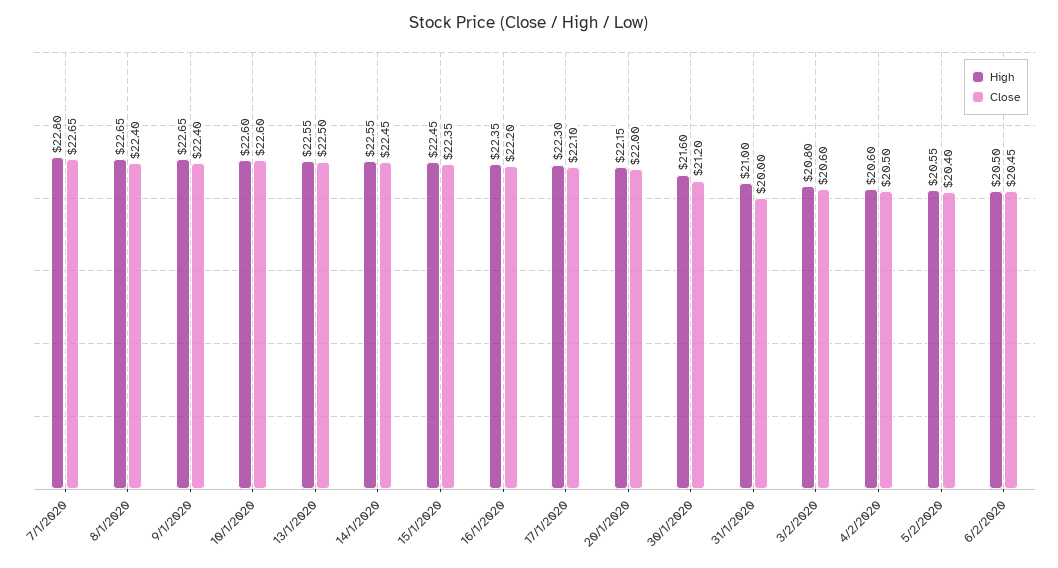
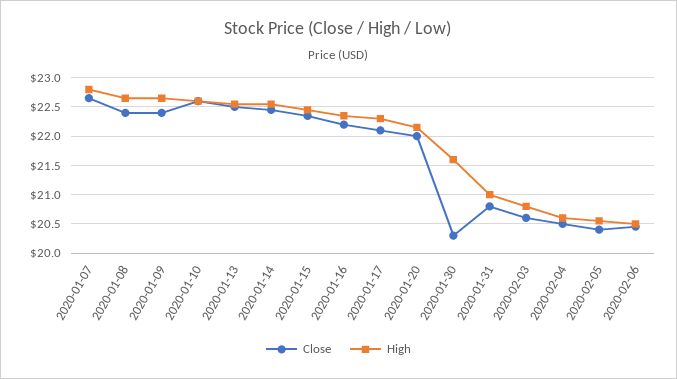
  {
    "High": {
      "7/1/2020": 22.8,
      "8/1/2020": 22.65,
      "9/1/2020": 22.65,
      "10/1/2020": 22.6,
      "13/1/2020": 22.55,
      "14/1/2020": 22.55,
      "15/1/2020": 22.45,
      "16/1/2020": 22.35,
      "17/1/2020": 22.3,
      "20/1/2020": 22.15,
      "30/1/2020": 21.6,
      "31/1/2020": 21,
      "3/2/2020": 20.8,
      "4/2/2020": 20.6,
      "5/2/2020": 20.55,
      "6/2/2020": 20.5
    },
    "Close": {
      "7/1/2020": 22.65,
      "8/1/2020": 22.4,
      "9/1/2020": 22.4,
      "10/1/2020": 22.6,
      "13/1/2020": 22.5,
      "14/1/2020": 22.45,
      "15/1/2020": 22.35,
      "16/1/2020": 22.2,
      "17/1/2020": 22.1,
      "20/1/2020": 22,
-     "30/1/2020": 21.2,
+     "30/1/2020": 20.25,
-     "31/1/2020": 20,
+     "31/1/2020": 20.75,
      "3/2/2020": 20.6,
      "4/2/2020": 20.5,
      "5/2/2020": 20.4,
      "6/2/2020": 20.45
    }
  }

